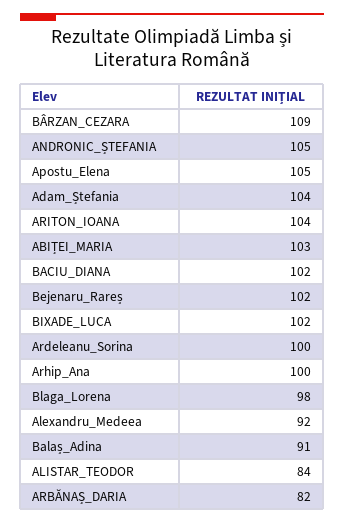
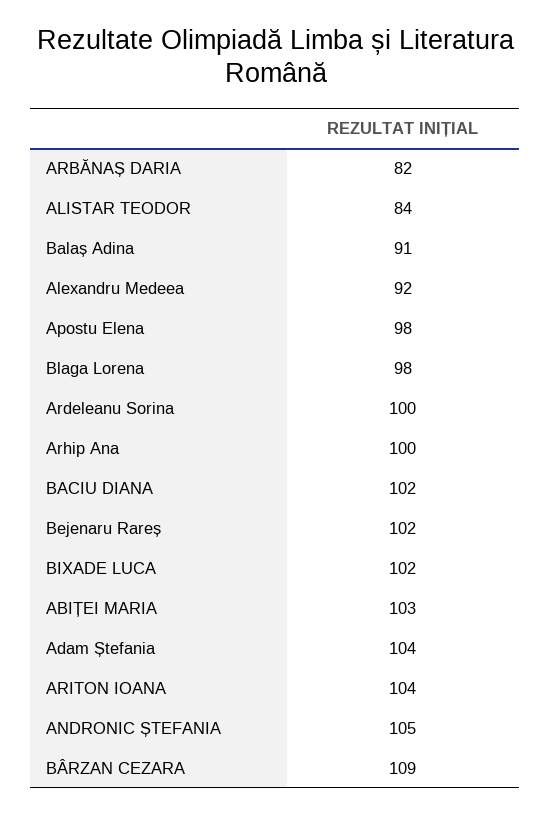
  {
    "BÂRZAN_CEZARA": 109,
    "ANDRONIC_ȘTEFANIA": 105,
-   "Apostu_Elena": 105,
+   "Apostu_Elena": 98,
    "Adam_Ștefania": 104,
    "ARITON_IOANA": 104,
    "ABIȚEI_MARIA": 103,
    "BACIU_DIANA": 102,
    "Bejenaru_Rareș": 102,
    "BIXADE_LUCA": 102,
    "Ardeleanu_Sorina": 100,
    "Arhip_Ana": 100,
    "Blaga_Lorena": 98,
    "Alexandru_Medeea": 92,
    "Balaș_Adina": 91,
    "ALISTAR_TEODOR": 84,
    "ARBĂNAȘ_DARIA": 82
  }

